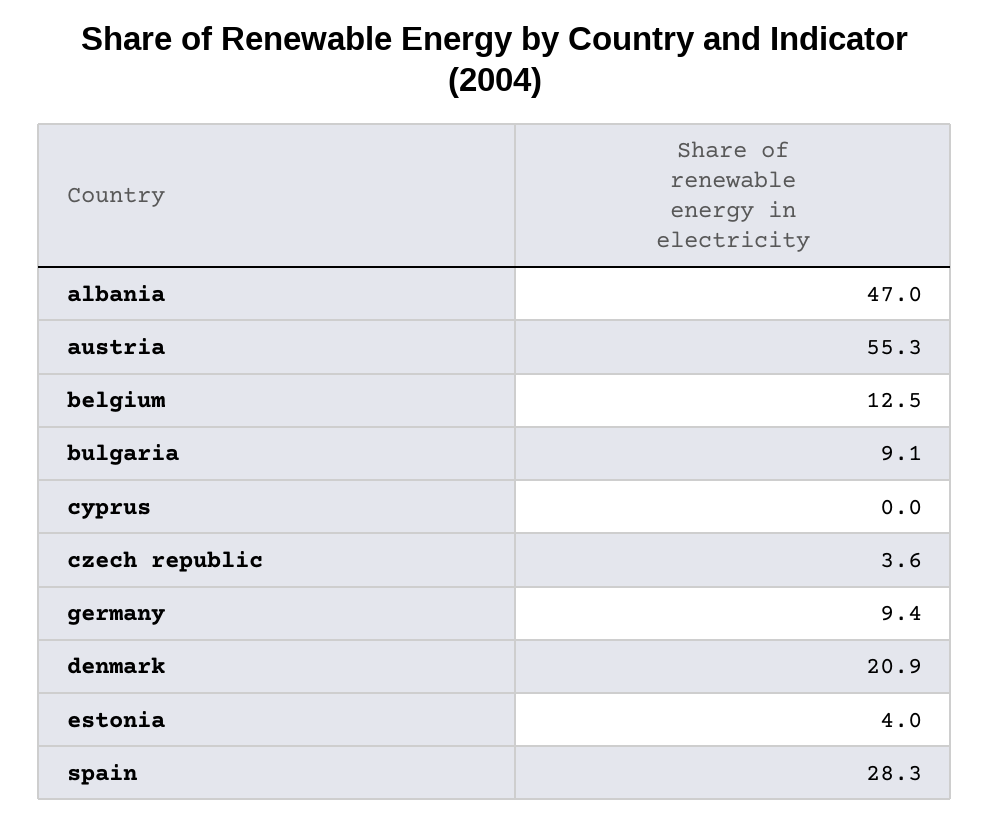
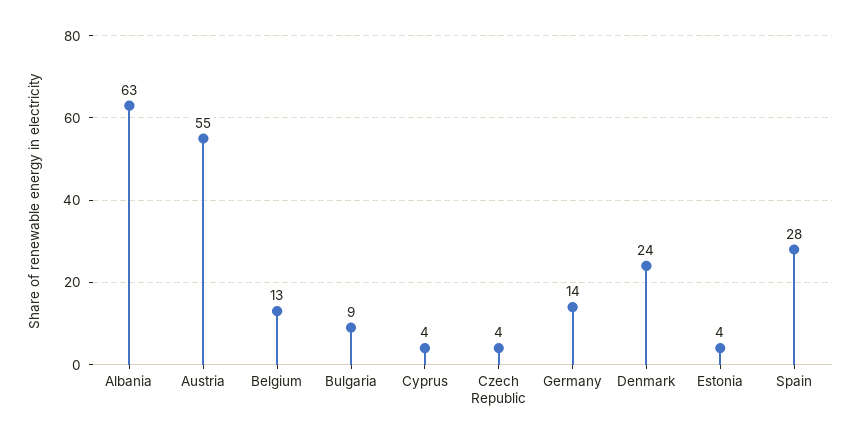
  {
-   "albania": 47,
+   "albania": 63,
    "austria": 55.3,
    "belgium": 12.5,
    "bulgaria": 9.1,
-   "cyprus": 0,
+   "cyprus": 4,
    "czech republic": 3.6,
-   "germany": 9.4,
+   "germany": 14,
-   "denmark": 20.9,
+   "denmark": 24,
    "estonia": 4,
    "spain": 28.3
  }

